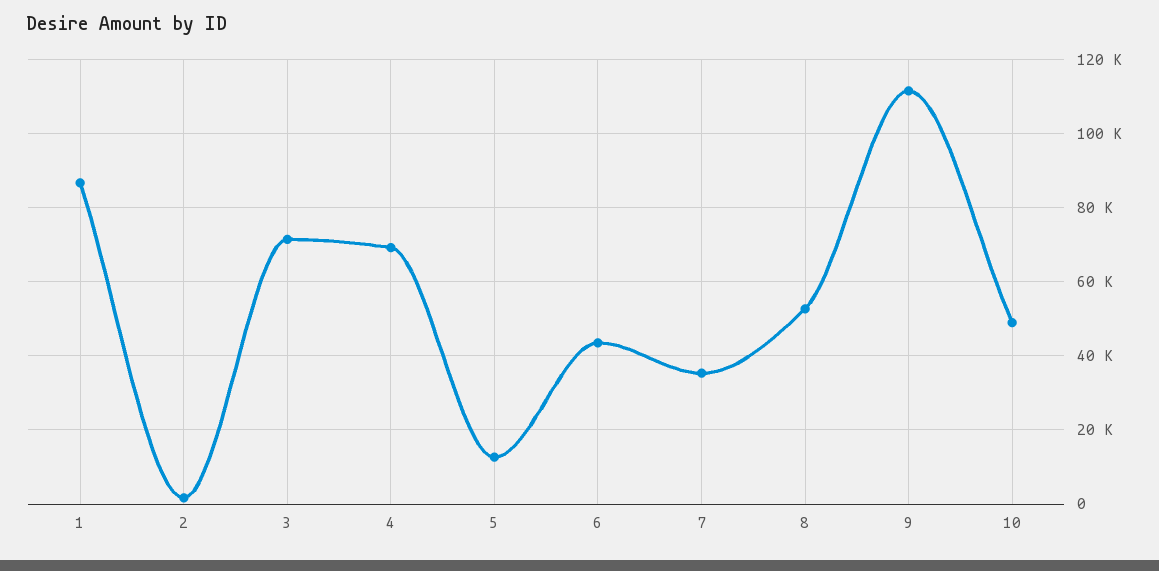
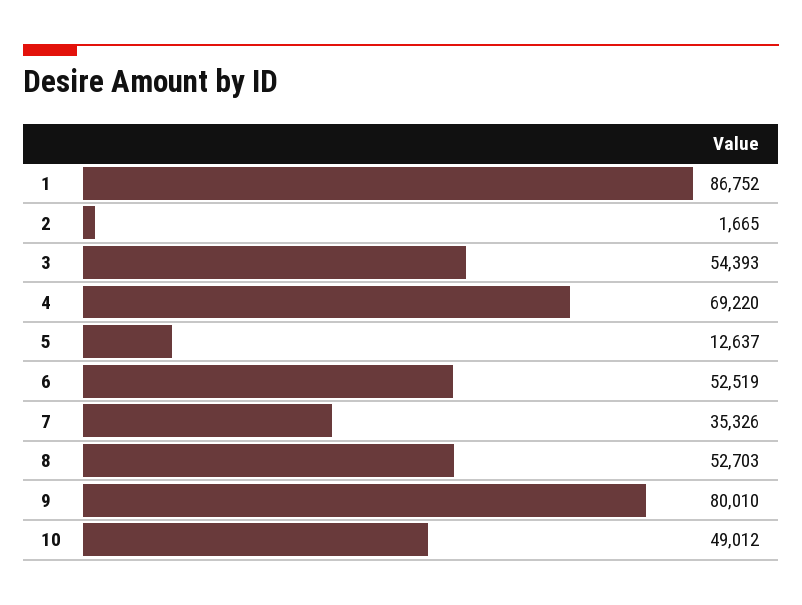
  {
    "1": 86752,
    "2": 1665,
-   "3": 72000,
+   "3": 54393,
    "4": 69220,
    "5": 12637,
-   "6": 44000,
+   "6": 52519,
    "7": 35326,
    "8": 52703,
-   "9": 112000,
+   "9": 80010,
    "10": 49012
  }

